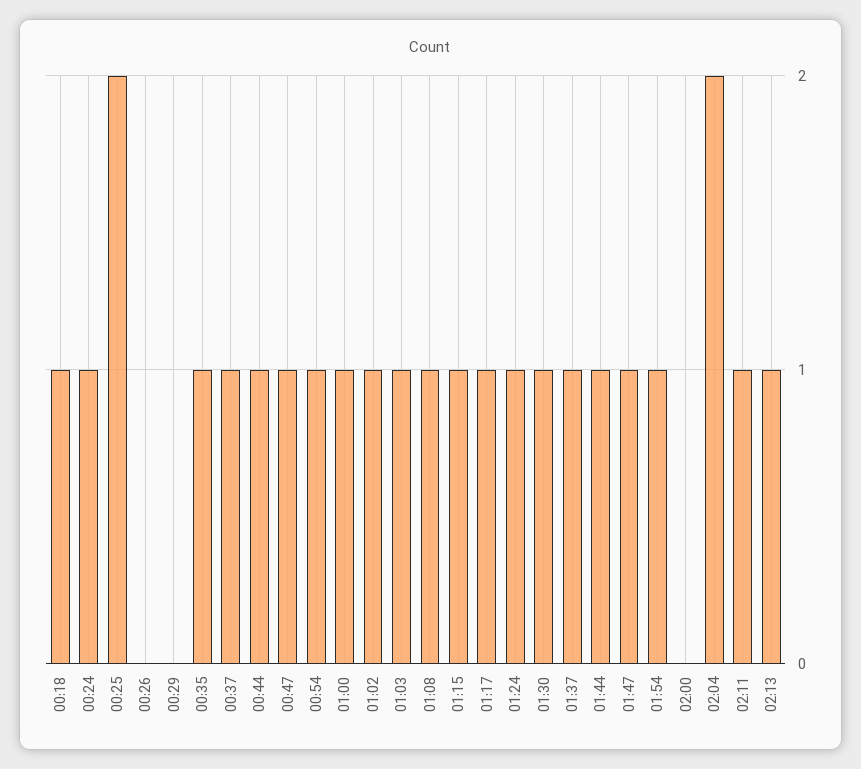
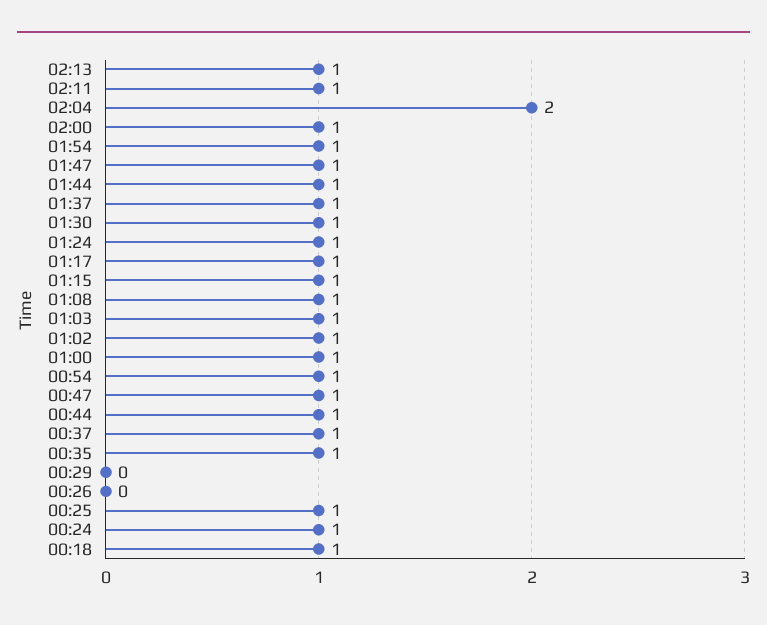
  {
    "00:18": 1,
    "00:24": 1,
-   "00:25": 2,
+   "00:25": 1,
    "00:26": 0,
    "00:29": 0,
    "00:35": 1,
    "00:37": 1,
    "00:44": 1,
    "00:47": 1,
    "00:54": 1,
    "01:00": 1,
    "01:02": 1,
    "01:03": 1,
    "01:08": 1,
    "01:15": 1,
    "01:17": 1,
    "01:24": 1,
    "01:30": 1,
    "01:37": 1,
    "01:44": 1,
    "01:47": 1,
    "01:54": 1,
-   "02:00": 0,
+   "02:00": 1,
    "02:04": 2,
    "02:11": 1,
    "02:13": 1
  }

